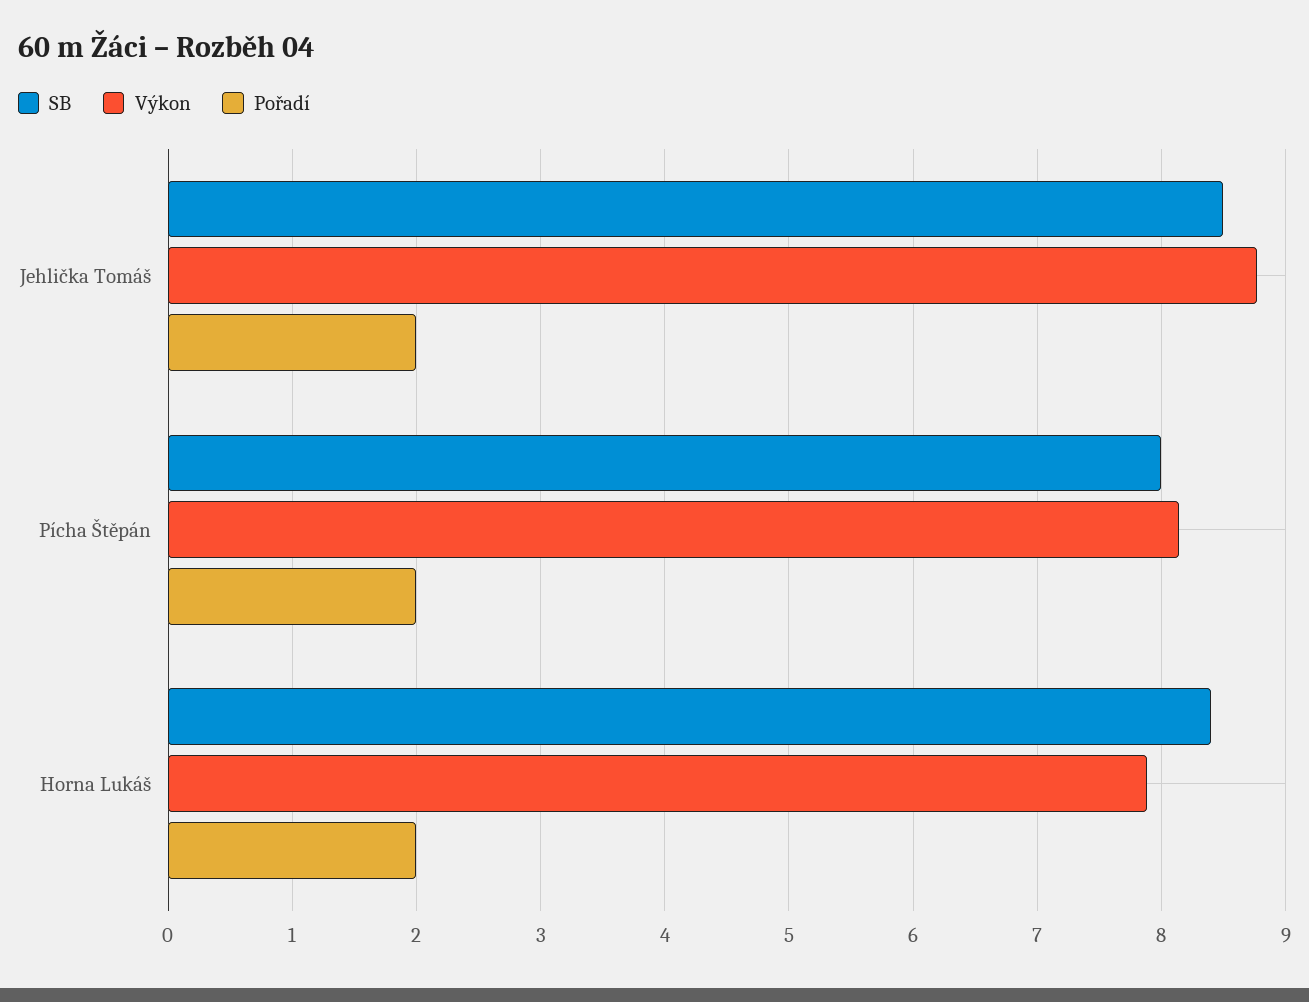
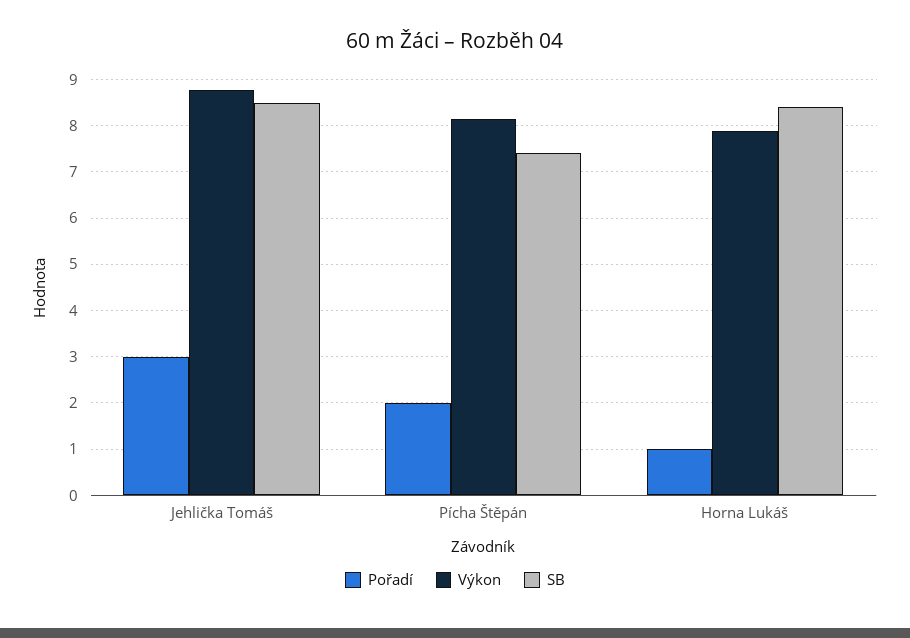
  {
    "SB": {
      "Jehlička Tomáš": 8.5,
-     "Pícha Štěpán": 8,
+     "Pícha Štěpán": 7.4,
      "Horna Lukáš": 8.4
    },
    "Výkon": {
      "Jehlička Tomáš": 8.8,
      "Pícha Štěpán": 8.1,
      "Horna Lukáš": 7.9
    },
    "Pořadí": {
-     "Jehlička Tomáš": 2,
+     "Jehlička Tomáš": 3,
      "Pícha Štěpán": 2,
-     "Horna Lukáš": 2
+     "Horna Lukáš": 1
    }
  }

